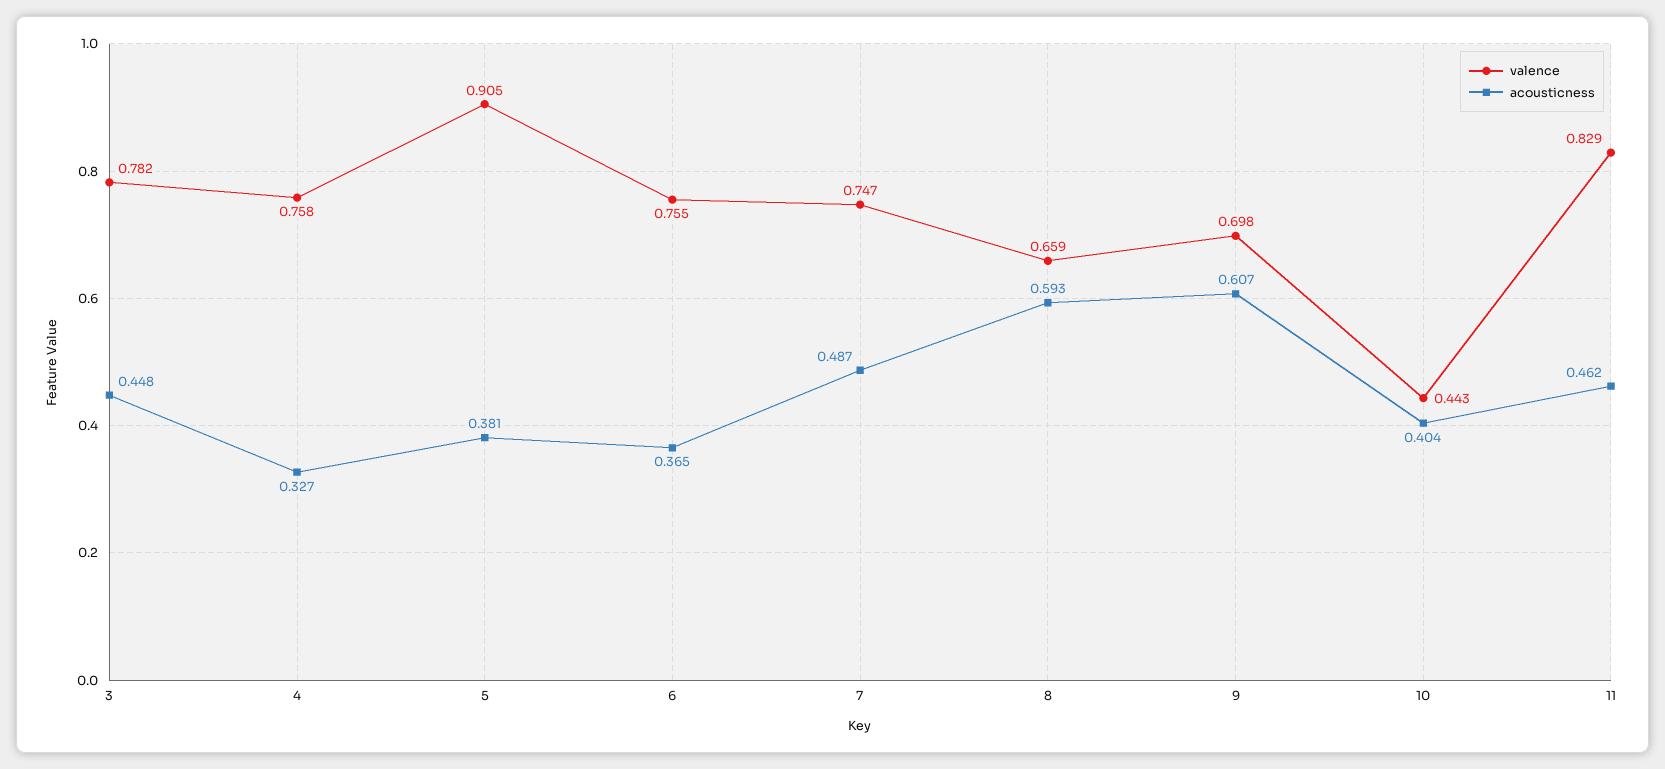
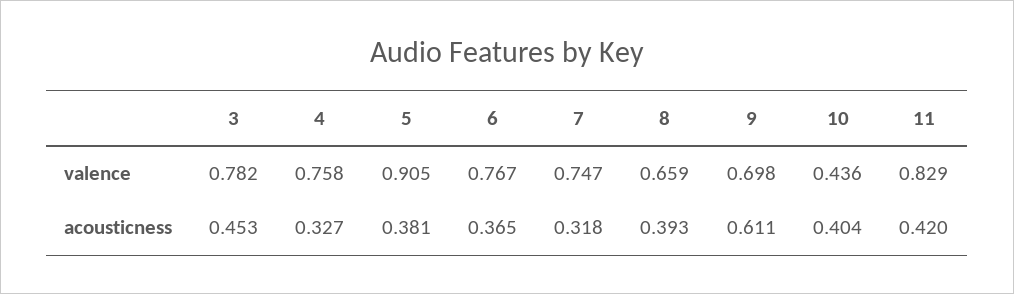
  {
    "valence": {
      "3": 0.782,
      "4": 0.758,
      "5": 0.905,
-     "6": 0.755,
+     "6": 0.767,
      "7": 0.747,
      "8": 0.659,
      "9": 0.698,
-     "10": 0.443,
+     "10": 0.436,
      "11": 0.829
    },
    "acousticness": {
-     "3": 0.448,
+     "3": 0.453,
      "4": 0.327,
      "5": 0.381,
      "6": 0.365,
-     "7": 0.487,
+     "7": 0.318,
-     "8": 0.593,
+     "8": 0.393,
-     "9": 0.607,
+     "9": 0.611,
      "10": 0.404,
-     "11": 0.462
+     "11": 0.42
    }
  }

